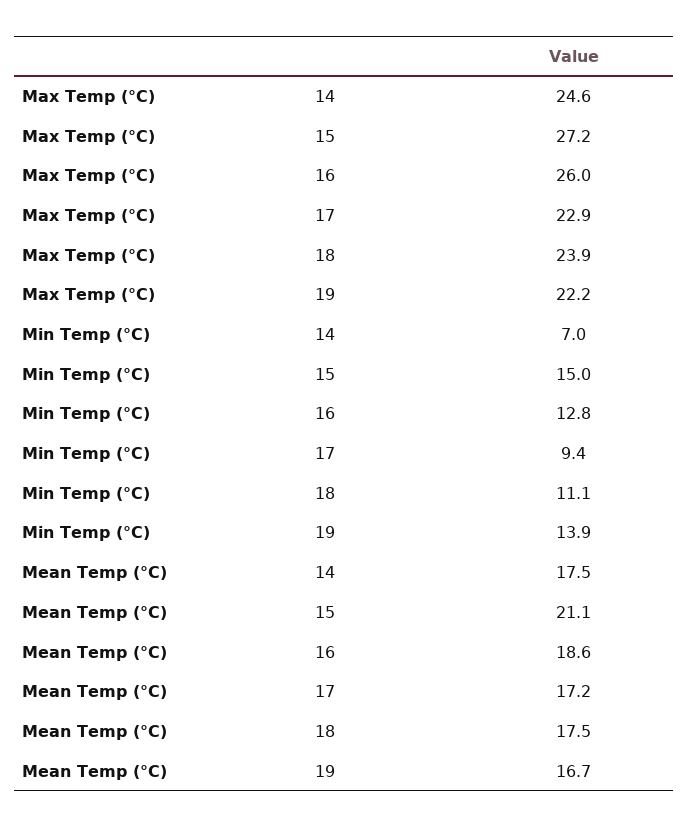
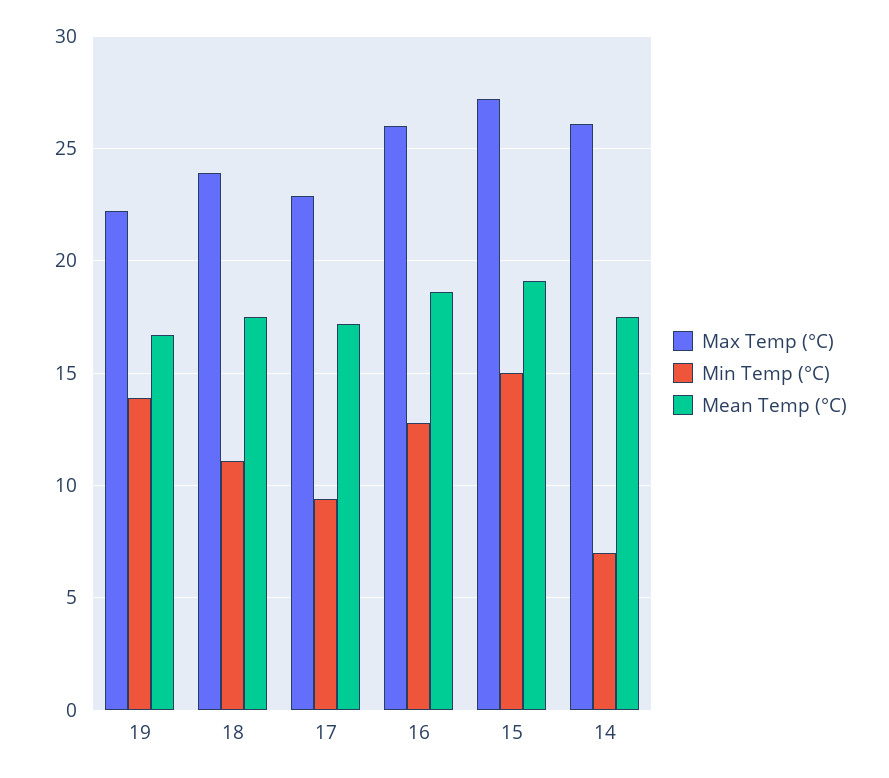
  {
    "Max Temp (°C)": {
-     "14": 24.6,
+     "14": 26,
      "15": 27.2,
      "16": 26,
      "17": 22.9,
      "18": 23.9,
      "19": 22.2
    },
    "Min Temp (°C)": {
      "14": 7,
      "15": 15,
      "16": 12.8,
      "17": 9.4,
      "18": 11.1,
      "19": 13.9
    },
    "Mean Temp (°C)": {
      "14": 17.5,
-     "15": 21.1,
+     "15": 19,
      "16": 18.6,
      "17": 17.2,
      "18": 17.5,
      "19": 16.7
    }
  }

